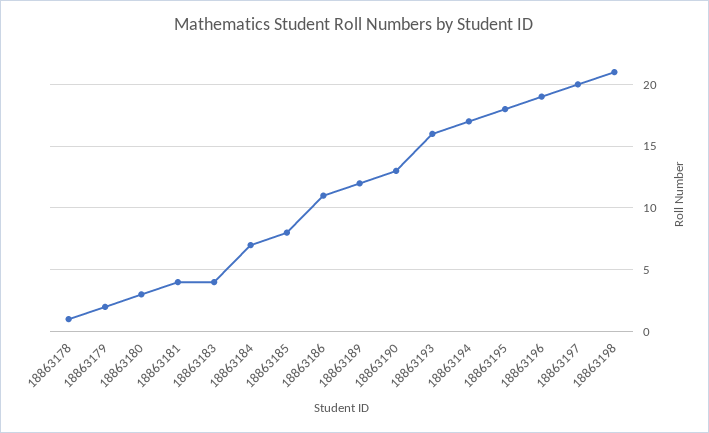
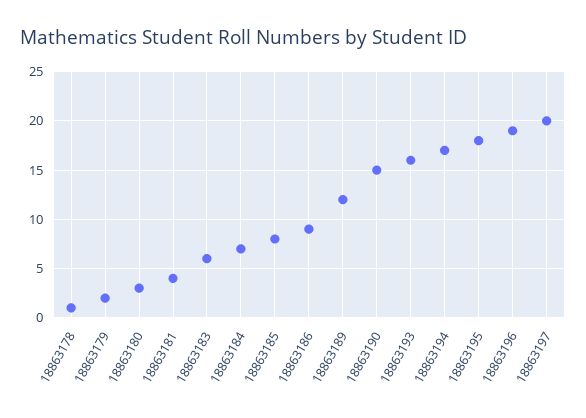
  {
    "18863178": 1,
    "18863179": 2,
    "18863180": 3,
    "18863181": 4,
-   "18863183": 4,
+   "18863183": 6,
    "18863184": 7,
    "18863185": 8,
-   "18863186": 11,
+   "18863186": 9,
    "18863189": 12,
-   "18863190": 13,
+   "18863190": 15,
    "18863193": 16,
    "18863194": 17,
    "18863195": 18,
    "18863196": 19,
-   "18863197": 20,
+   "18863197": 20
-   "18863198": 21
  }

